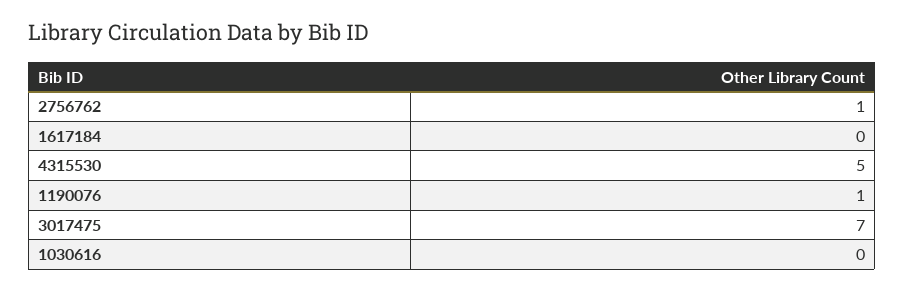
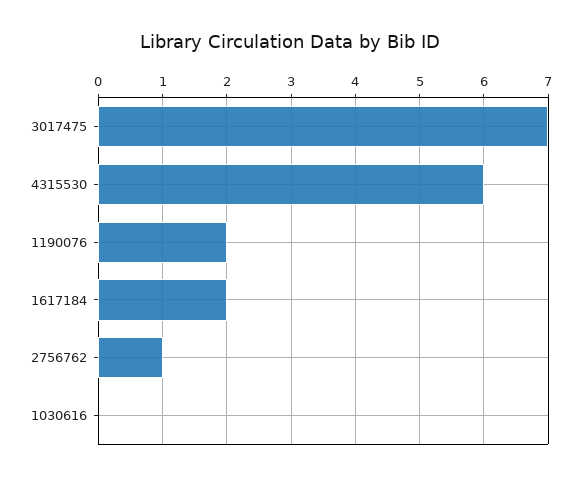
  {
    "2756762": 1,
-   "1617184": 0,
+   "1617184": 2,
-   "4315530": 5,
+   "4315530": 6,
-   "1190076": 1,
+   "1190076": 2,
    "3017475": 7,
    "1030616": 0
  }

